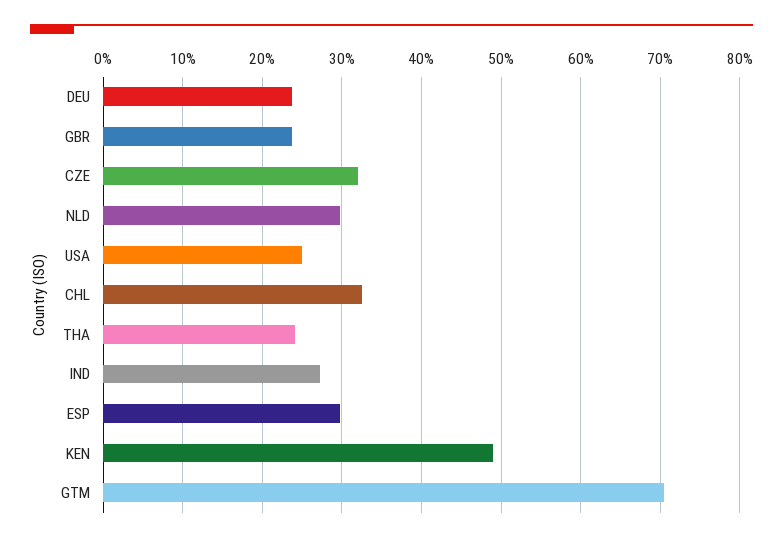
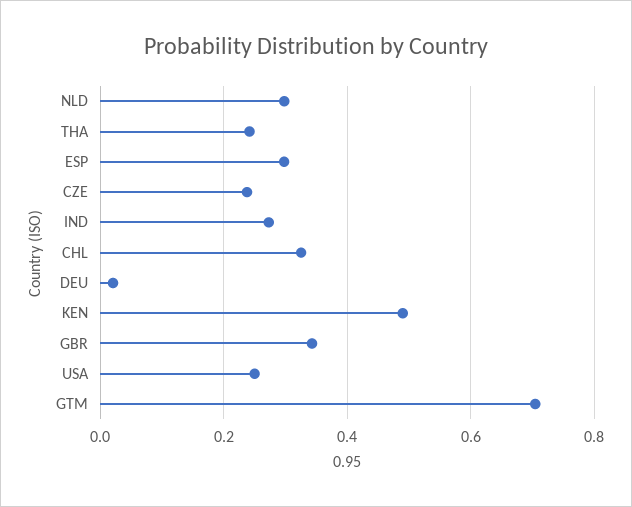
  {
-   "DEU": 0.24,
+   "DEU": 0.02,
-   "GBR": 0.24,
+   "GBR": 0.34,
-   "CZE": 0.32,
+   "CZE": 0.24,
    "NLD": 0.3,
    "USA": 0.25,
    "CHL": 0.33,
    "THA": 0.24,
    "IND": 0.27,
    "ESP": 0.3,
    "KEN": 0.49,
    "GTM": 0.7
  }

